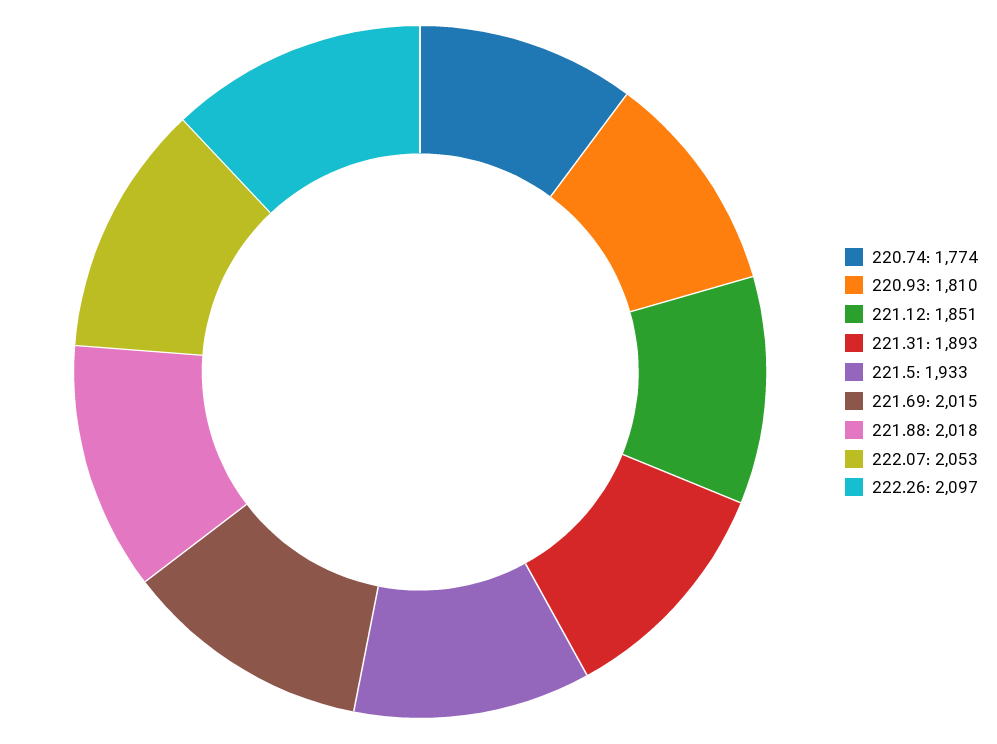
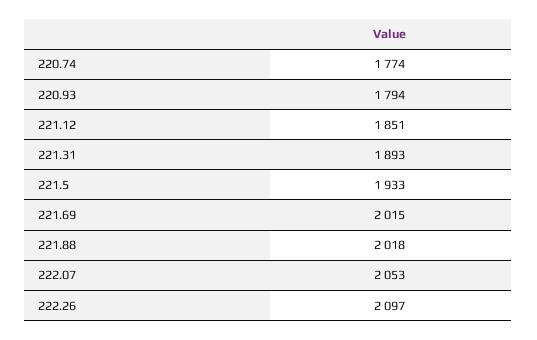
  {
    "220.74": 1774,
-   "220.93": 1810,
+   "220.93": 1794,
    "221.12": 1851,
    "221.31": 1893,
    "221.5": 1933,
    "221.69": 2015,
    "221.88": 2018,
    "222.07": 2053,
    "222.26": 2097
  }

